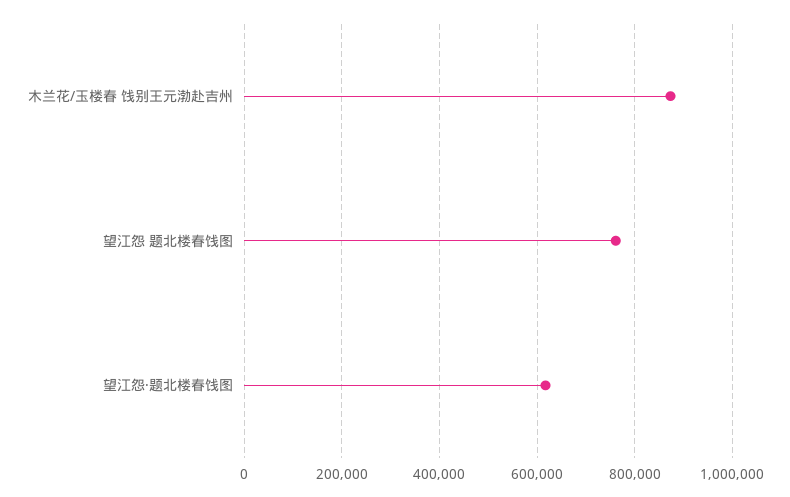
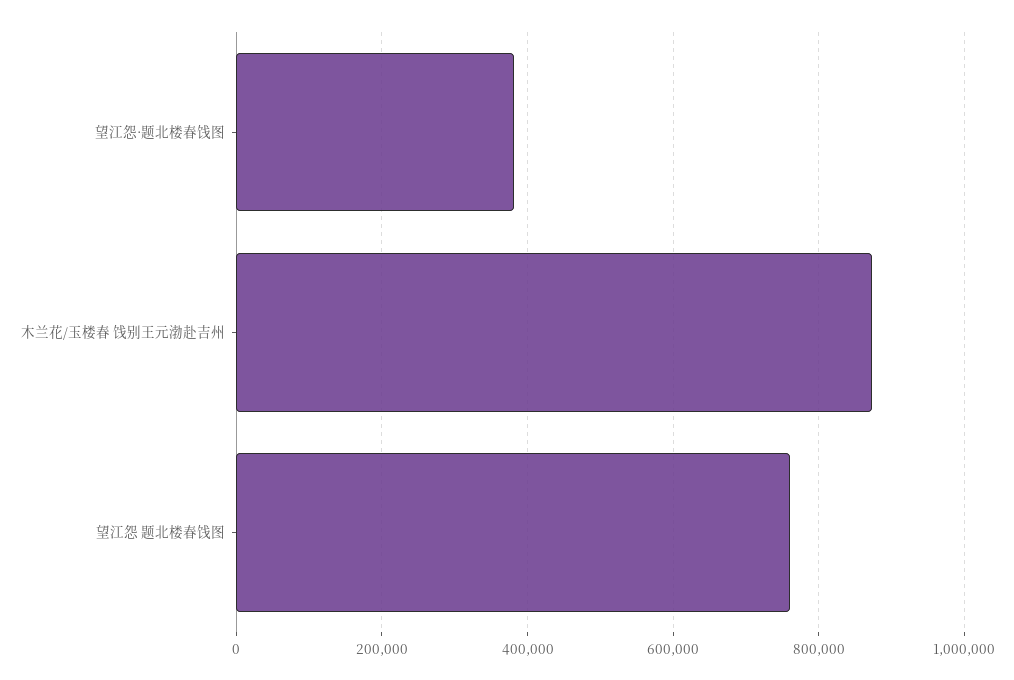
  {
    "木兰花/玉楼春 饯别王元渤赴吉州": 880000,
    "望江怨 题北楼春饯图": 760000,
-   "望江怨·题北楼春饯图": 620000
+   "望江怨·题北楼春饯图": 380000
  }

